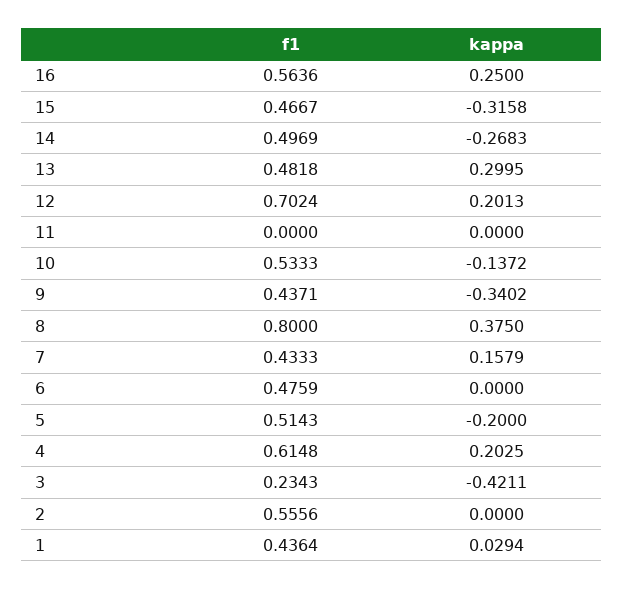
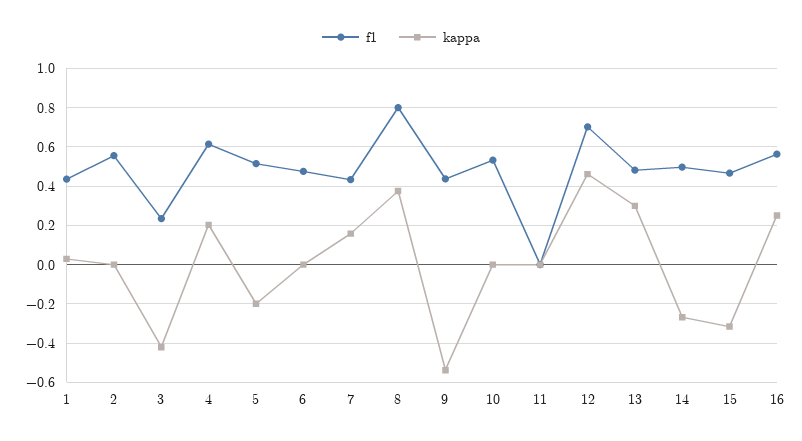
  {
    "f1": {
      "16": 0.5636,
      "15": 0.4667,
      "14": 0.4969,
      "13": 0.4818,
      "12": 0.7024,
      "11": 0,
      "10": 0.5333,
      "9": 0.4371,
      "8": 0.8,
      "7": 0.4333,
      "6": 0.4759,
      "5": 0.5143,
      "4": 0.6148,
      "3": 0.2343,
      "2": 0.5556,
      "1": 0.4364
    },
    "kappa": {
      "16": 0.25,
      "15": -0.3158,
      "14": -0.2683,
      "13": 0.2995,
-     "12": 0.2013,
+     "12": 0.45,
      "11": 0,
-     "10": -0.1372,
+     "10": 0,
-     "9": -0.3402,
+     "9": -0.55,
      "8": 0.375,
      "7": 0.1579,
      "6": 0,
      "5": -0.2,
      "4": 0.2025,
      "3": -0.4211,
      "2": 0,
      "1": 0.0294
    }
  }

